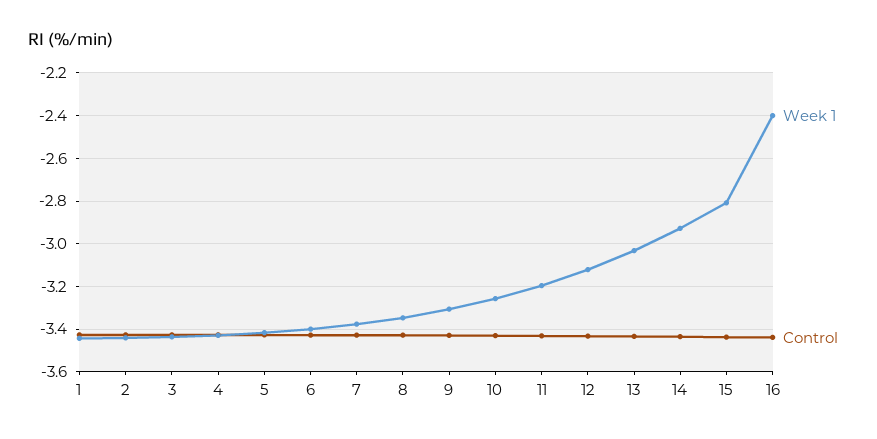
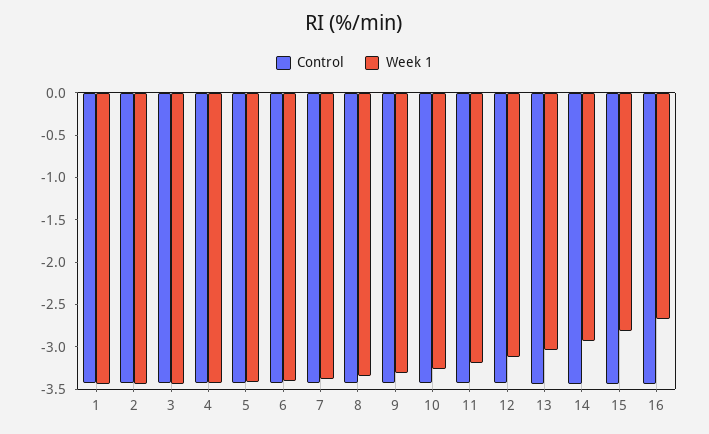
  {
    "Week 1": {
      "1": -3.45,
      "2": -3.45,
      "3": -3.45,
      "4": -3.45,
      "5": -3.4,
      "6": -3.4,
      "7": -3.4,
      "8": -3.35,
      "9": -3.3,
      "10": -3.25,
      "11": -3.2,
      "12": -3.1,
      "13": -3.05,
      "14": -2.95,
      "15": -2.8,
-     "16": -2.4
+     "16": -2.7
    },
    "Control": {
      "1": -3.45,
      "2": -3.45,
      "3": -3.45,
      "4": -3.45,
      "5": -3.45,
      "6": -3.45,
      "7": -3.45,
      "8": -3.45,
      "9": -3.45,
      "10": -3.45,
      "11": -3.45,
      "12": -3.45,
      "13": -3.45,
      "14": -3.45,
      "15": -3.45,
      "16": -3.45
    }
  }

